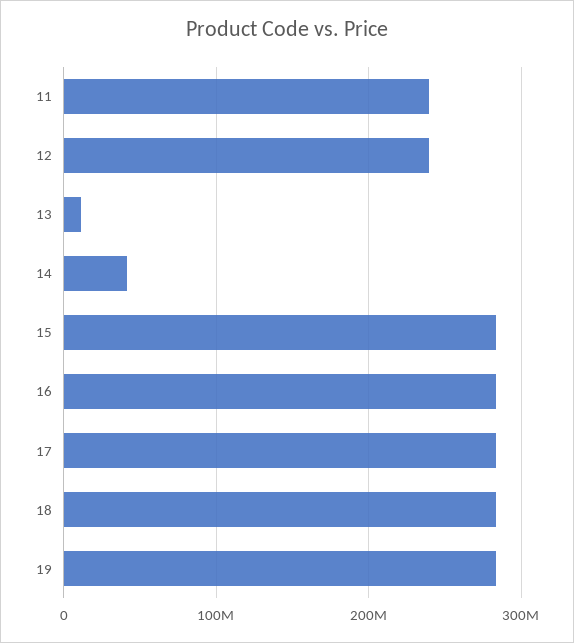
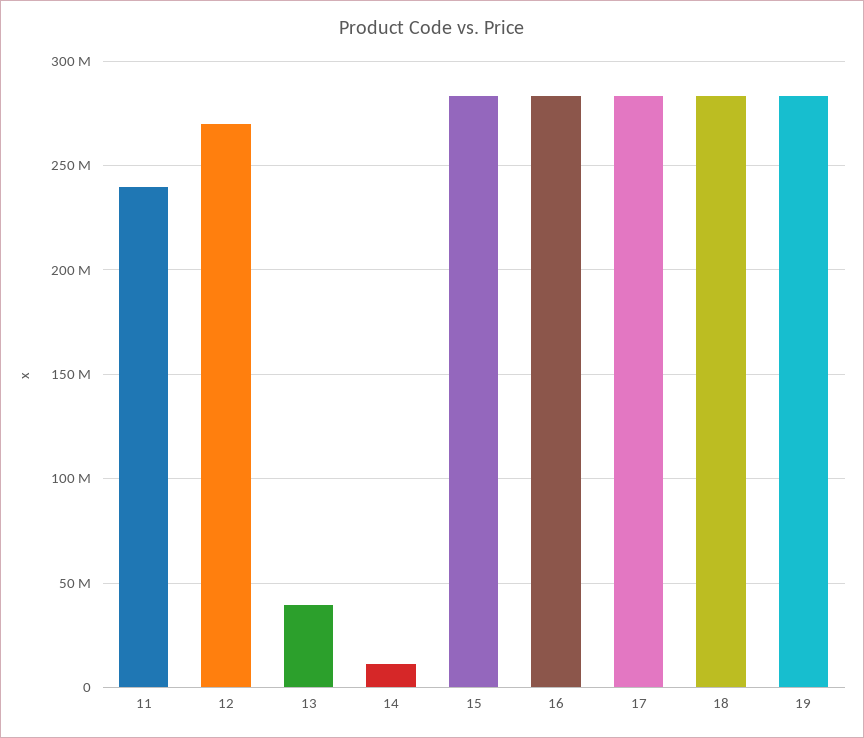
  {
    "11": 240000000,
-   "12": 240000000,
+   "12": 270000000,
-   "13": 10000000,
+   "13": 40000000,
-   "14": 40000000,
+   "14": 10000000,
    "15": 285000000,
    "16": 285000000,
    "17": 285000000,
    "18": 285000000,
    "19": 285000000
  }

